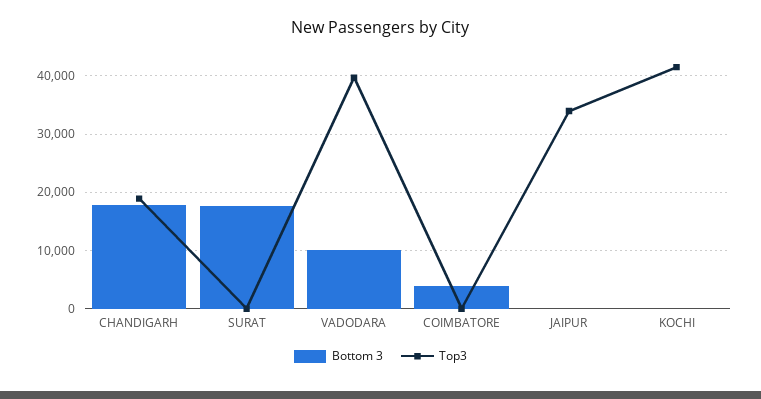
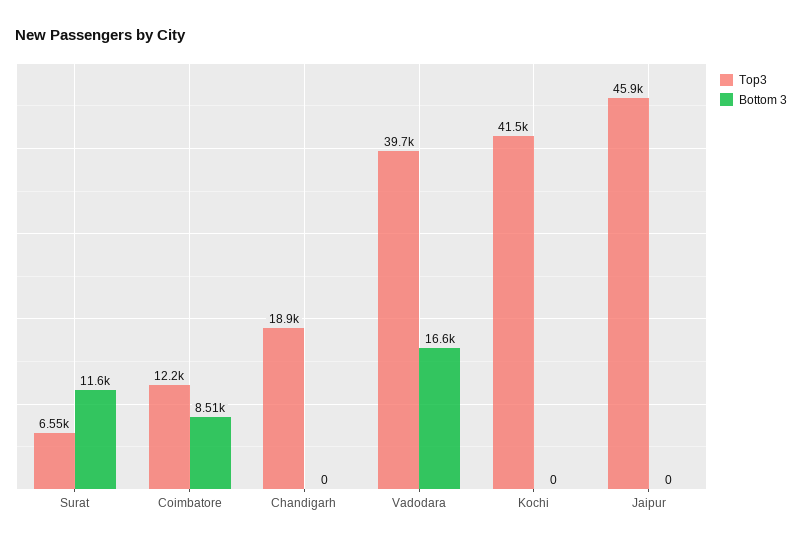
  {
    "Bottom 3": {
-     "CHANDIGARH": 18000,
+     "CHANDIGARH": 0,
-     "SURAT": 18000,
+     "SURAT": 11600,
-     "VADODARA": 10000,
+     "VADODARA": 16600,
-     "COIMBATORE": 4000,
+     "COIMBATORE": 8510,
      "JAIPUR": 0,
      "KOCHI": 0
    },
    "Top3": {
      "CHANDIGARH": 18900,
-     "SURAT": 0,
+     "SURAT": 6550,
      "VADODARA": 39700,
-     "COIMBATORE": 0,
+     "COIMBATORE": 12200,
-     "JAIPUR": 34000,
+     "JAIPUR": 45900,
      "KOCHI": 41500
    }
  }

